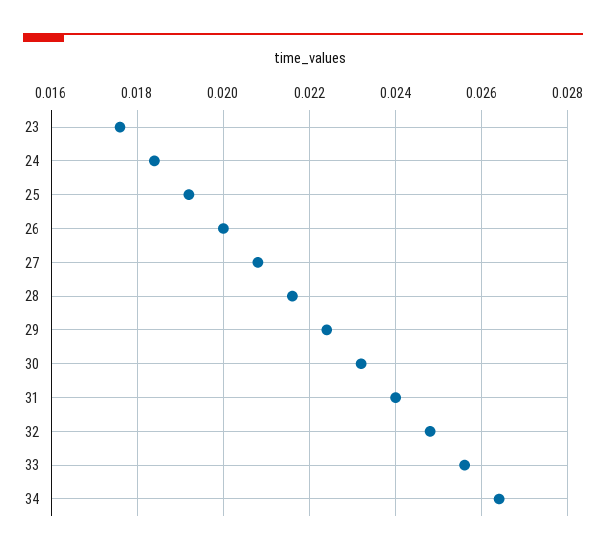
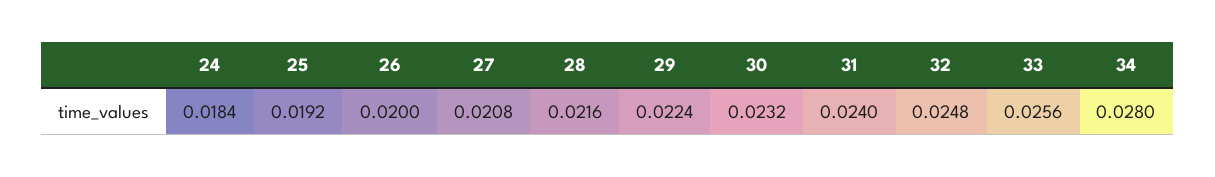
  {
-   "23": 0.0175,
    "24": 0.0184,
    "25": 0.0192,
    "26": 0.02,
    "27": 0.0208,
    "28": 0.0216,
    "29": 0.0224,
    "30": 0.0232,
    "31": 0.024,
    "32": 0.0248,
    "33": 0.0256,
-   "34": 0.0265
+   "34": 0.028
  }

